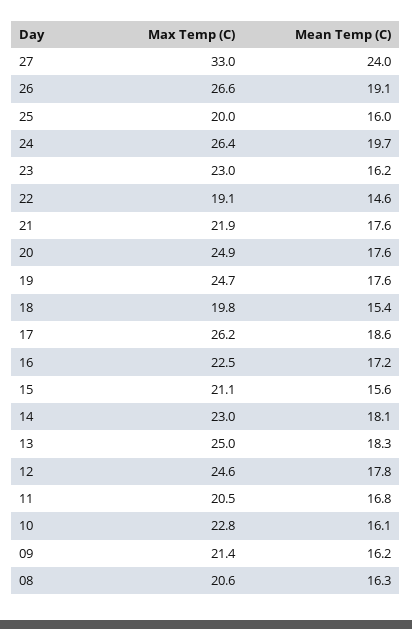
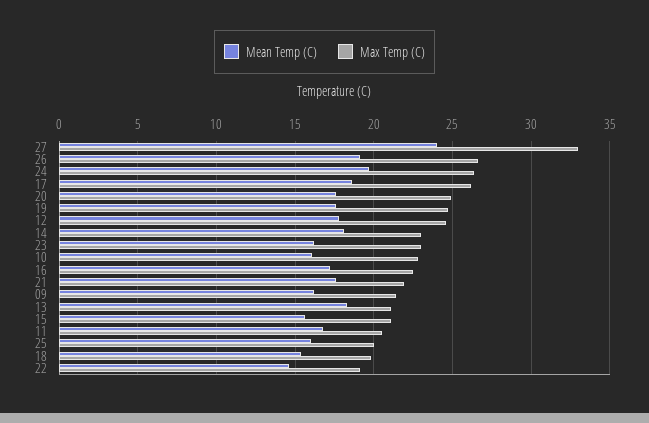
  {
    "Max Temp (C)": {
      "27": 33,
      "26": 26.6,
      "25": 20,
      "24": 26.4,
      "23": 23,
      "22": 19.1,
      "21": 21.9,
      "20": 24.9,
      "19": 24.7,
      "18": 19.8,
      "17": 26.2,
      "16": 22.5,
      "15": 21.1,
      "14": 23,
-     "13": 25,
+     "13": 21,
      "12": 24.6,
      "11": 20.5,
      "10": 22.8,
-     "09": 21.4,
+     "09": 21.4
-     "08": 20.6
    },
    "Mean Temp (C)": {
      "27": 24,
      "26": 19.1,
      "25": 16,
      "24": 19.7,
      "23": 16.2,
      "22": 14.6,
      "21": 17.6,
      "20": 17.6,
      "19": 17.6,
      "18": 15.4,
      "17": 18.6,
      "16": 17.2,
      "15": 15.6,
      "14": 18.1,
      "13": 18.3,
      "12": 17.8,
      "11": 16.8,
      "10": 16.1,
-     "09": 16.2,
+     "09": 16.2
-     "08": 16.3
    }
  }

